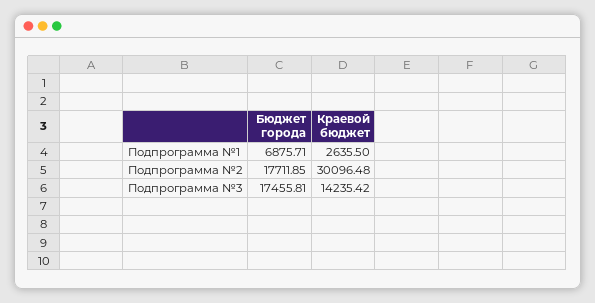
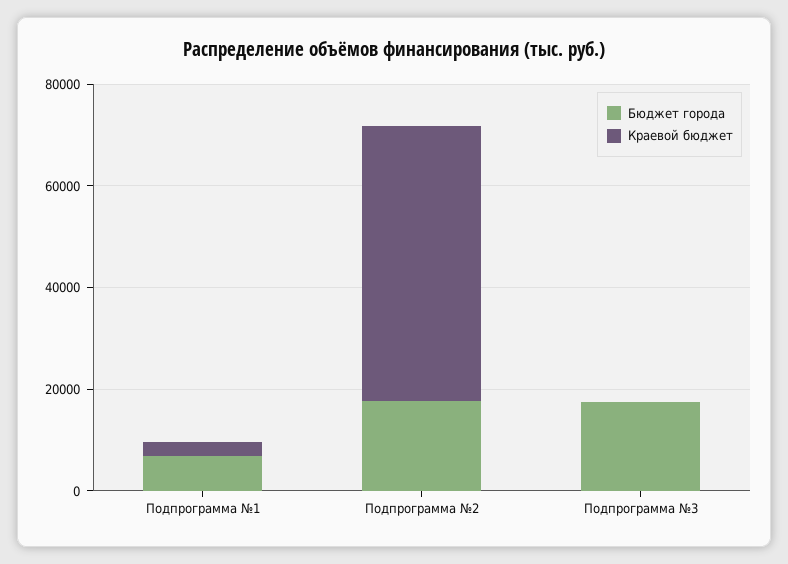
  {
    "Бюджет города": {
      "Подпрограмма №1": 6875.71,
      "Подпрограмма №2": 17711.85,
      "Подпрограмма №3": 17455.81
    },
    "Краевой бюджет": {
      "Подпрограмма №1": 2635.5,
-     "Подпрограмма №2": 30096.48,
+     "Подпрограмма №2": 55000,
-     "Подпрограмма №3": 14235.42
+     "Подпрограмма №3": 0
    }
  }

